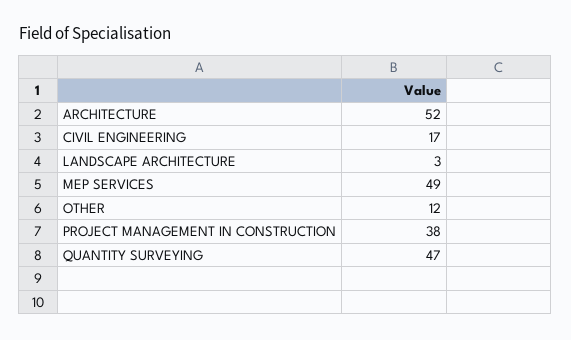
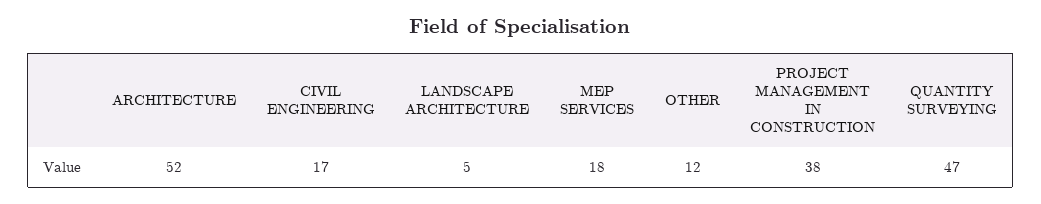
  {
    "ARCHITECTURE": 52,
    "CIVIL ENGINEERING": 17,
-   "LANDSCAPE ARCHITECTURE": 3,
+   "LANDSCAPE ARCHITECTURE": 5,
-   "MEP SERVICES": 49,
+   "MEP SERVICES": 18,
    "OTHER": 12,
    "PROJECT MANAGEMENT IN CONSTRUCTION": 38,
    "QUANTITY SURVEYING": 47
  }

